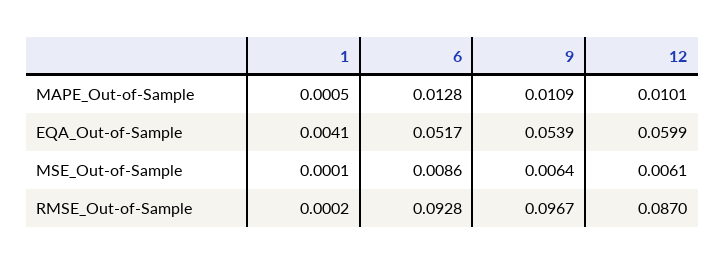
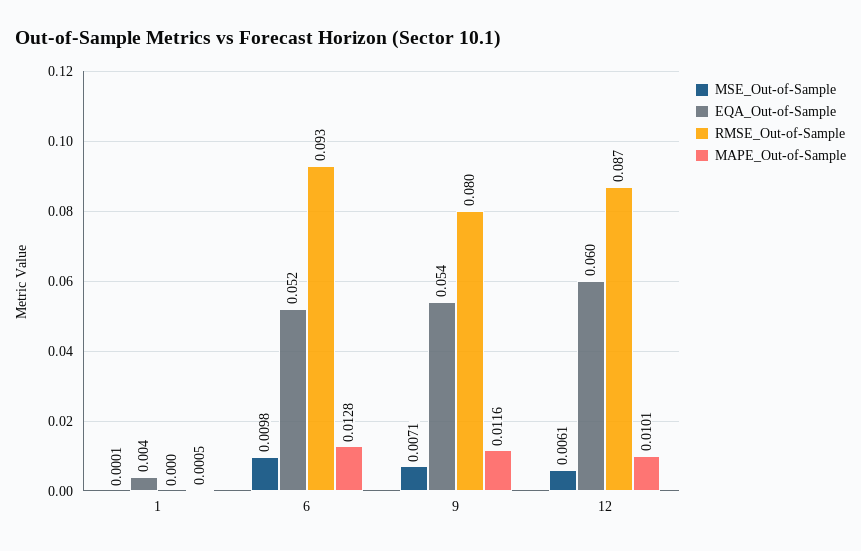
  {
    "MAPE_Out-of-Sample": {
      "1": 0.0005,
      "6": 0.0128,
-     "9": 0.0109,
+     "9": 0.0116,
      "12": 0.0101
    },
    "EQA_Out-of-Sample": {
      "1": 0.0041,
      "6": 0.0517,
      "9": 0.0539,
      "12": 0.0599
    },
    "MSE_Out-of-Sample": {
      "1": 0.0001,
-     "6": 0.0086,
+     "6": 0.0098,
-     "9": 0.0064,
+     "9": 0.0071,
      "12": 0.0061
    },
    "RMSE_Out-of-Sample": {
      "1": 0.0002,
      "6": 0.0928,
-     "9": 0.0967,
+     "9": 0.08,
      "12": 0.087
    }
  }

